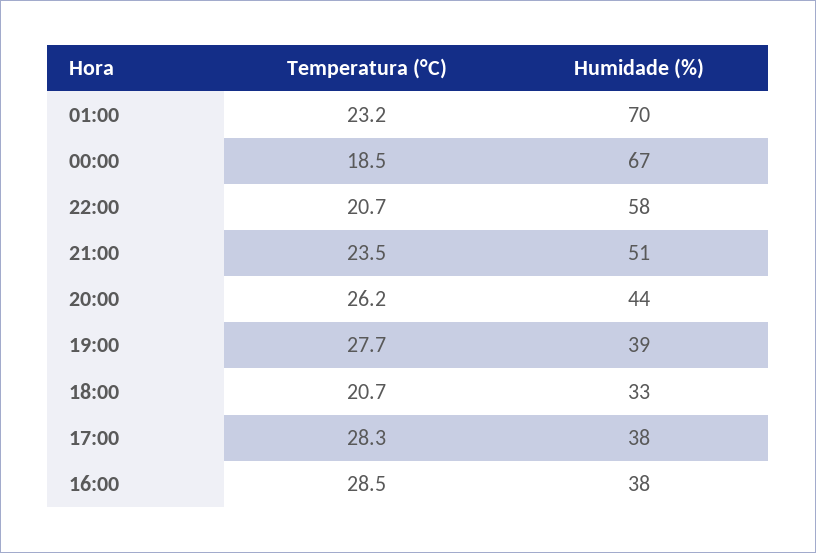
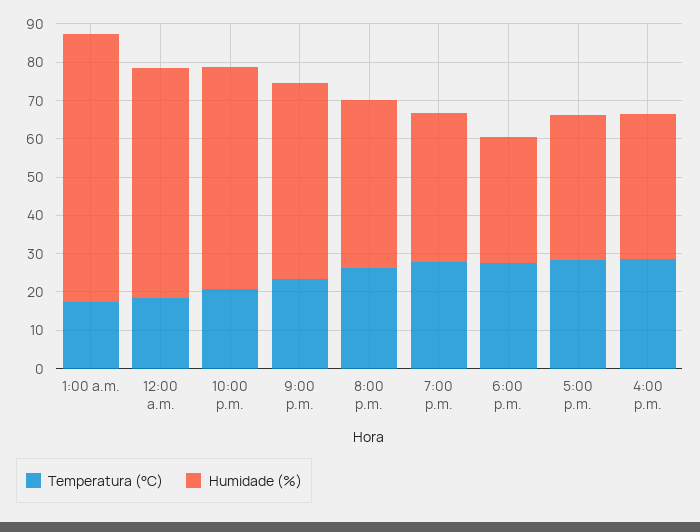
  {
    "Temperatura (°C)": {
-     "01:00": 23.2,
+     "01:00": 17.5,
      "00:00": 18.5,
      "22:00": 20.7,
      "21:00": 23.5,
      "20:00": 26.2,
      "19:00": 27.7,
-     "18:00": 20.7,
+     "18:00": 27.5,
      "17:00": 28.3,
      "16:00": 28.5
    },
    "Humidade (%)": {
      "01:00": 70,
-     "00:00": 67,
+     "00:00": 60,
      "22:00": 58,
      "21:00": 51,
      "20:00": 44,
      "19:00": 39,
      "18:00": 33,
      "17:00": 38,
      "16:00": 38
    }
  }

